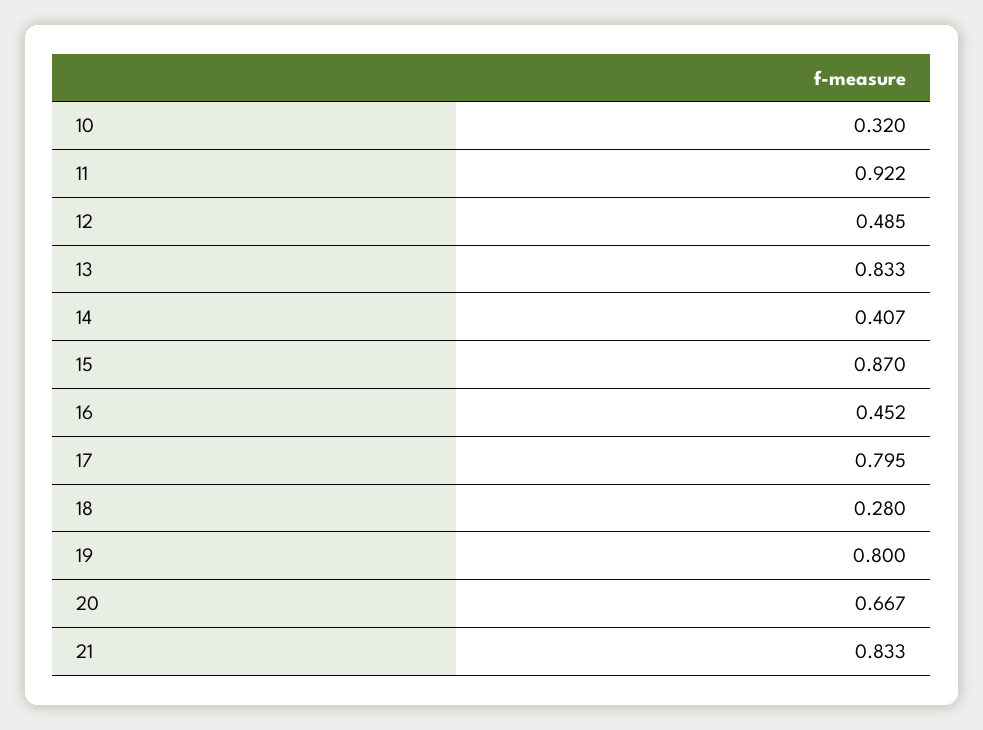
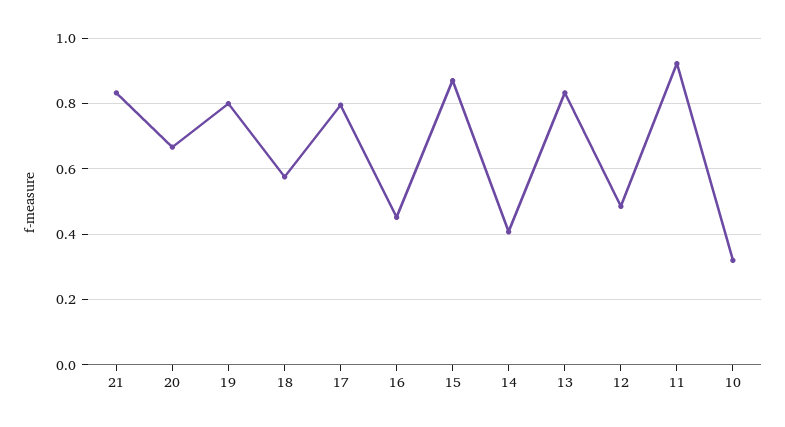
  {
    "10": 0.32,
    "11": 0.922,
    "12": 0.485,
    "13": 0.833,
    "14": 0.407,
    "15": 0.87,
    "16": 0.452,
    "17": 0.795,
-   "18": 0.28,
+   "18": 0.58,
    "19": 0.8,
    "20": 0.667,
    "21": 0.833
  }

